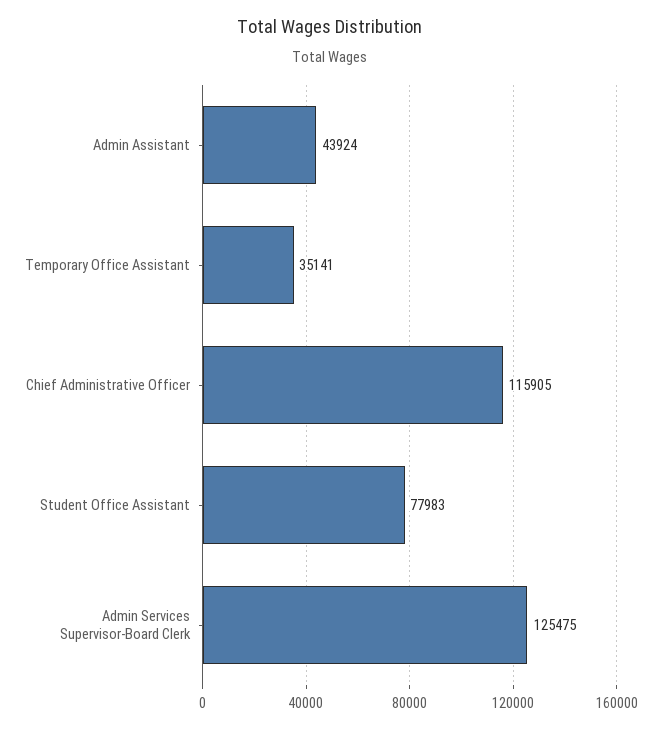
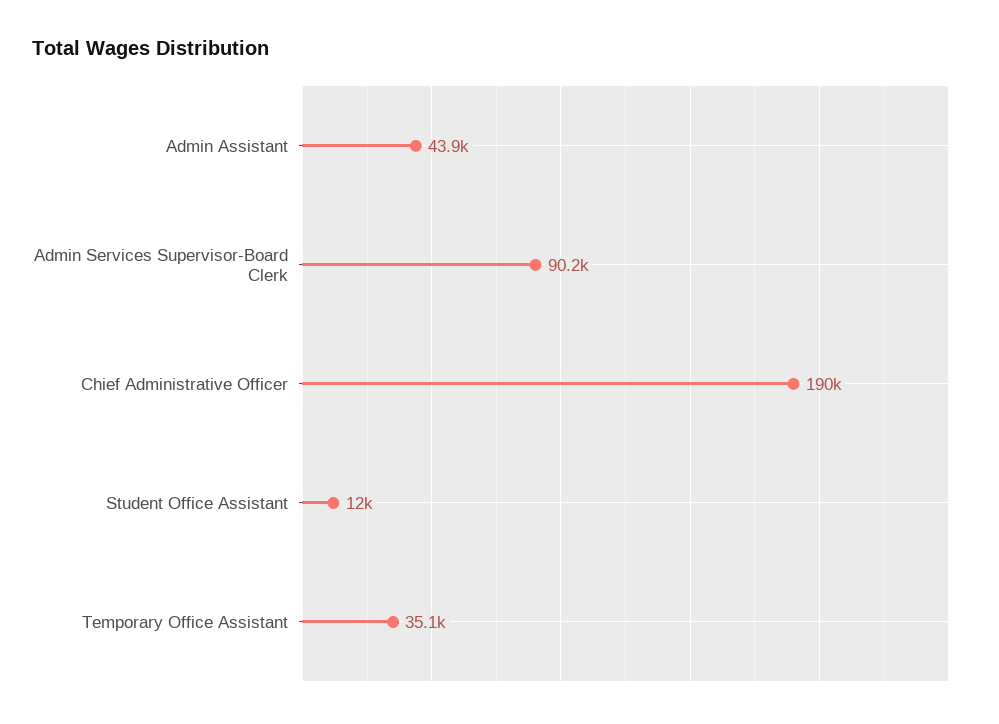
  {
    "Admin Assistant": 43924,
    "Temporary Office Assistant": 35141,
-   "Chief Administrative Officer": 115905,
+   "Chief Administrative Officer": 190000,
-   "Student Office Assistant": 77983,
+   "Student Office Assistant": 12000,
-   "Admin Services Supervisor-Board Clerk": 125475
+   "Admin Services Supervisor-Board Clerk": 90200
  }

